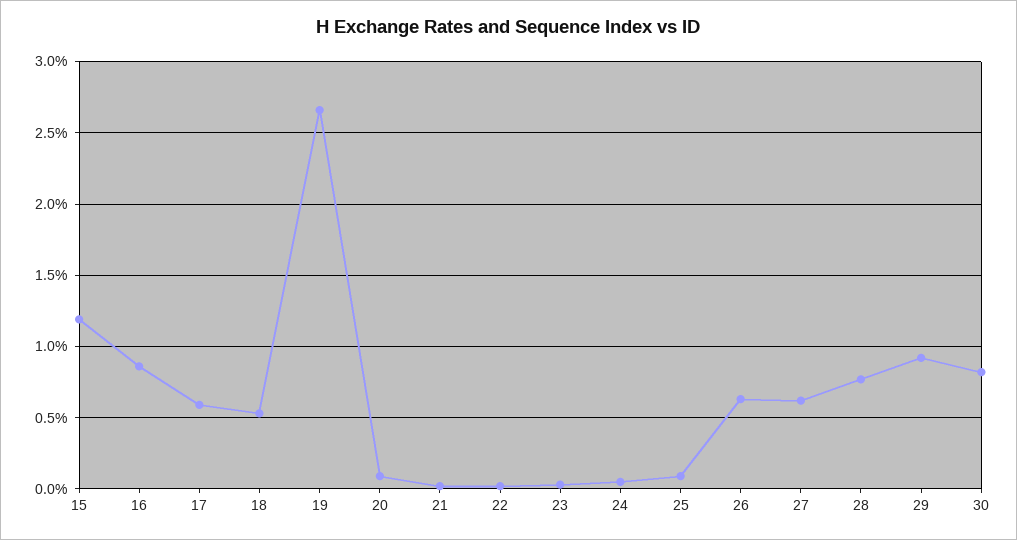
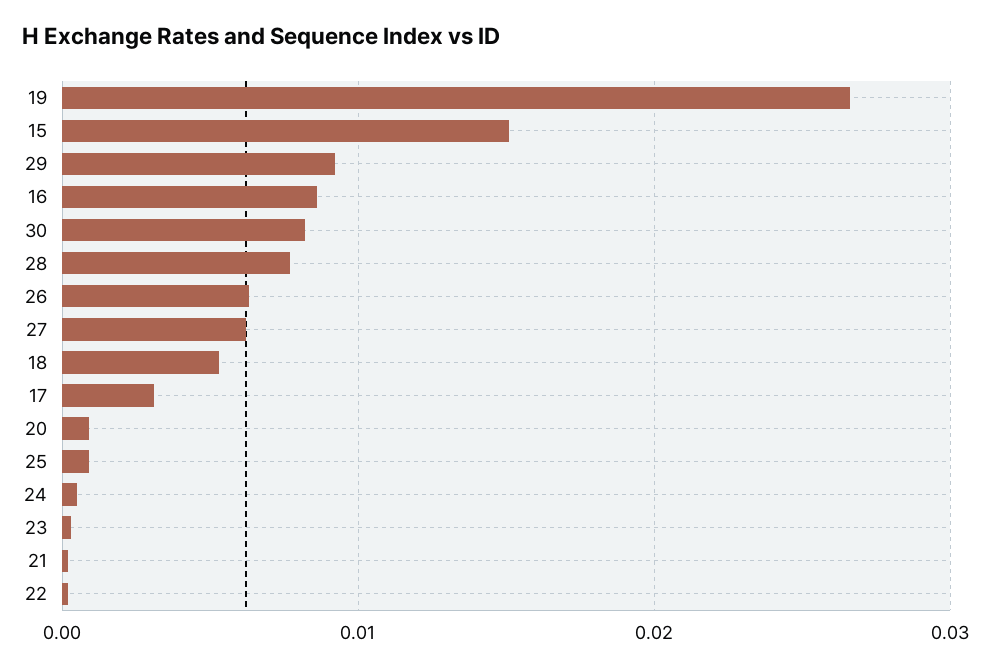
  {
-   "15": 0.012,
+   "15": 0.015,
    "16": 0.0085,
-   "17": 0.006,
+   "17": 0.003,
    "18": 0.0055,
    "19": 0.0265,
    "20": 0.001,
    "21": 0,
    "22": 0,
    "23": 0.0005,
    "24": 0.0005,
    "25": 0.001,
    "26": 0.0065,
    "27": 0.006,
    "28": 0.0075,
    "29": 0.009,
    "30": 0.008
  }

